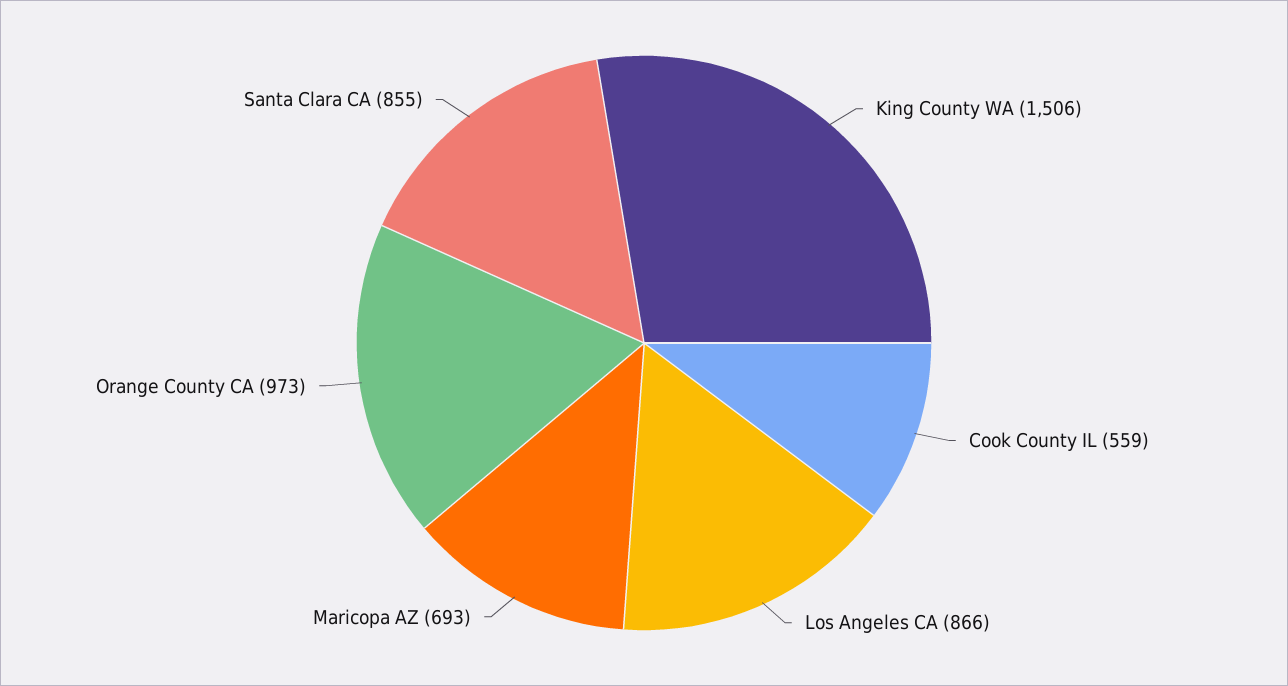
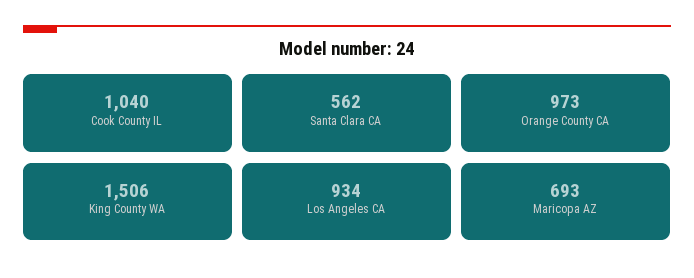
  {
    "King County WA": 1506,
-   "Cook County IL": 559,
+   "Cook County IL": 1040,
-   "Los Angeles CA": 866,
+   "Los Angeles CA": 934,
    "Maricopa AZ": 693,
    "Orange County CA": 973,
-   "Santa Clara CA": 855
+   "Santa Clara CA": 562
  }

